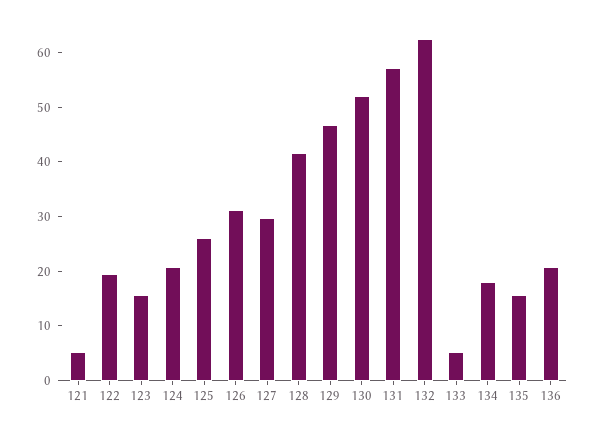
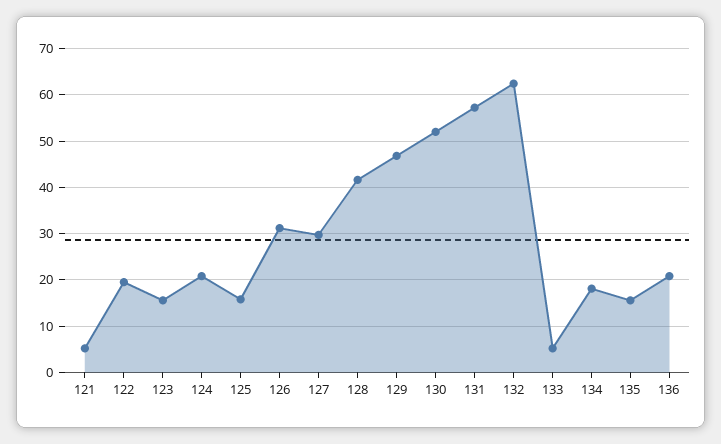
  {
    "121": 6,
    "122": 20,
    "123": 16,
    "124": 20,
-   "125": 26,
+   "125": 16,
    "126": 32,
    "127": 30,
    "128": 42,
    "129": 46,
    "130": 52,
    "131": 58,
    "132": 62,
    "133": 6,
    "134": 18,
    "135": 16,
    "136": 20
  }

